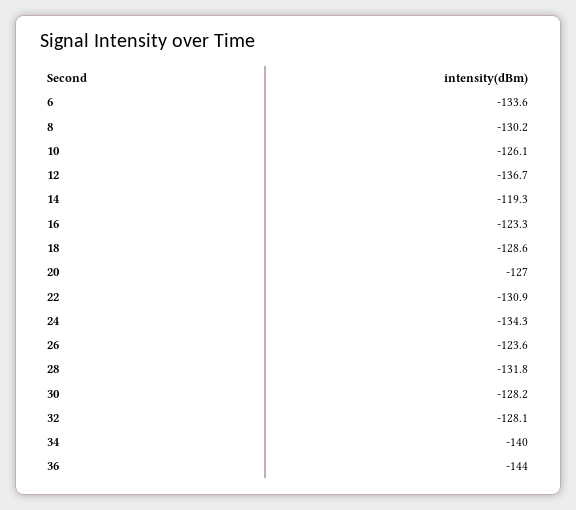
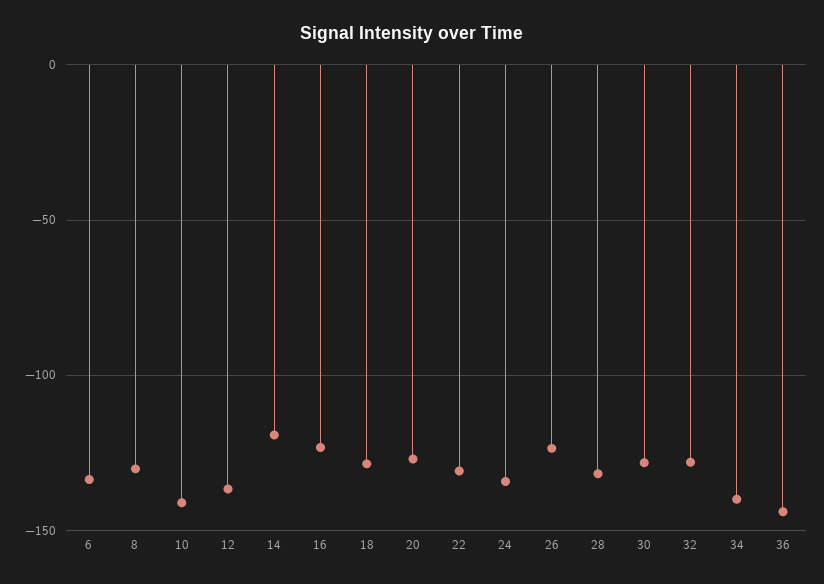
  {
    "6": -133.6,
    "8": -130.2,
-   "10": -126.1,
+   "10": -140,
    "12": -136.7,
    "14": -119.3,
    "16": -123.3,
    "18": -128.6,
    "20": -127,
    "22": -130.9,
    "24": -134.3,
    "26": -123.6,
    "28": -131.8,
    "30": -128.2,
    "32": -128.1,
    "34": -140,
    "36": -144
  }

